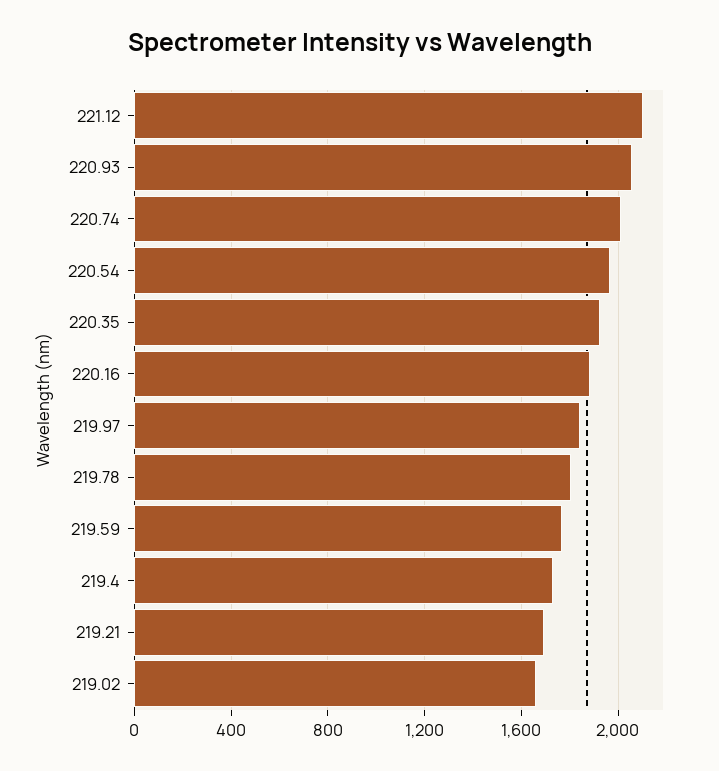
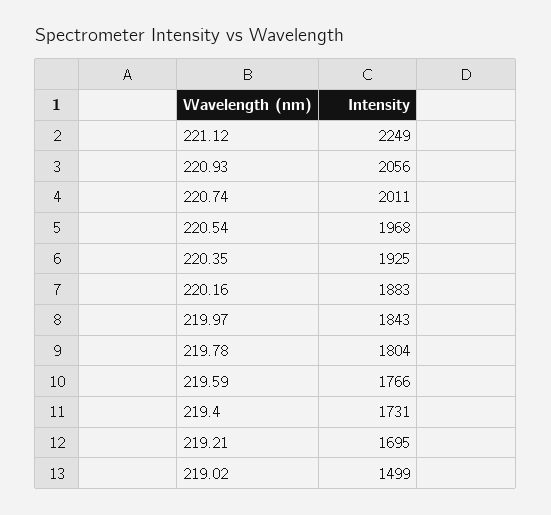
  {
-   "221.12": 2100,
+   "221.12": 2249,
    "220.93": 2056,
    "220.74": 2011,
    "220.54": 1968,
    "220.35": 1925,
    "220.16": 1883,
    "219.97": 1843,
    "219.78": 1804,
    "219.59": 1766,
    "219.4": 1731,
    "219.21": 1695,
-   "219.02": 1650
+   "219.02": 1499
  }

